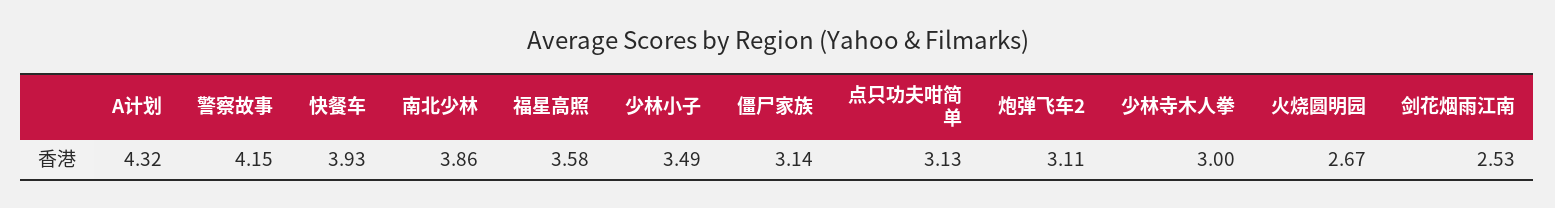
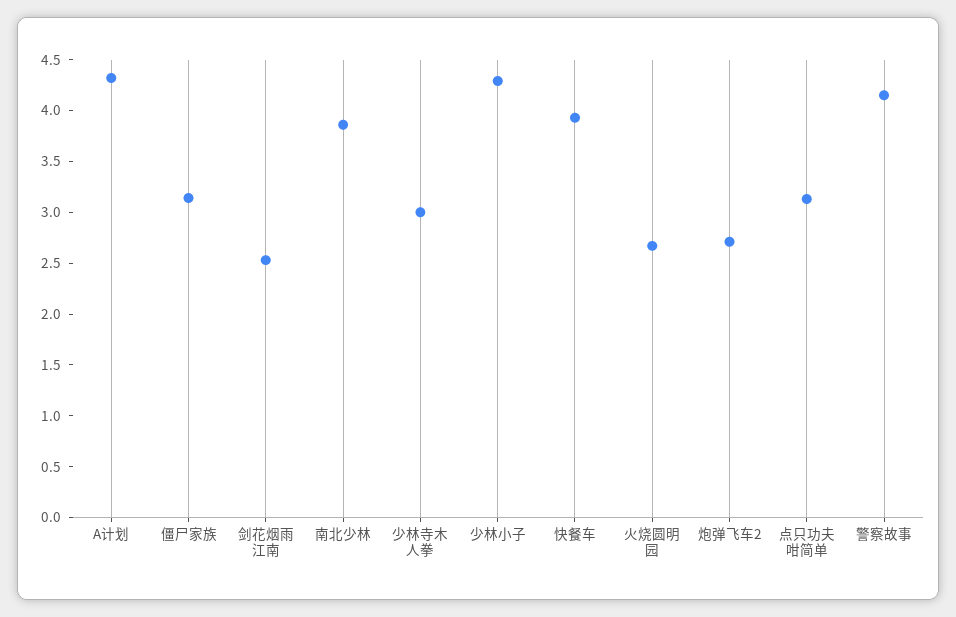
  {
    "A计划": 4.32,
    "警察故事": 4.15,
    "快餐车": 3.93,
    "南北少林": 3.86,
-   "福星高照": 3.58,
-   "少林小子": 3.49,
+   "少林小子": 4.3,
    "僵尸家族": 3.14,
    "点只功夫咁简单": 3.13,
-   "炮弹飞车2": 3.11,
+   "炮弹飞车2": 2.7,
    "少林寺木人拳": 3,
    "火烧圆明园": 2.67,
    "剑花烟雨江南": 2.53
  }

